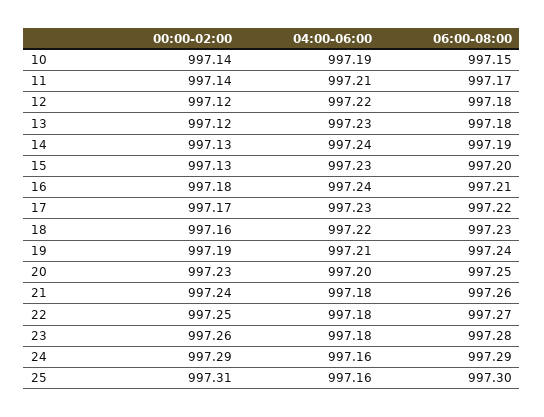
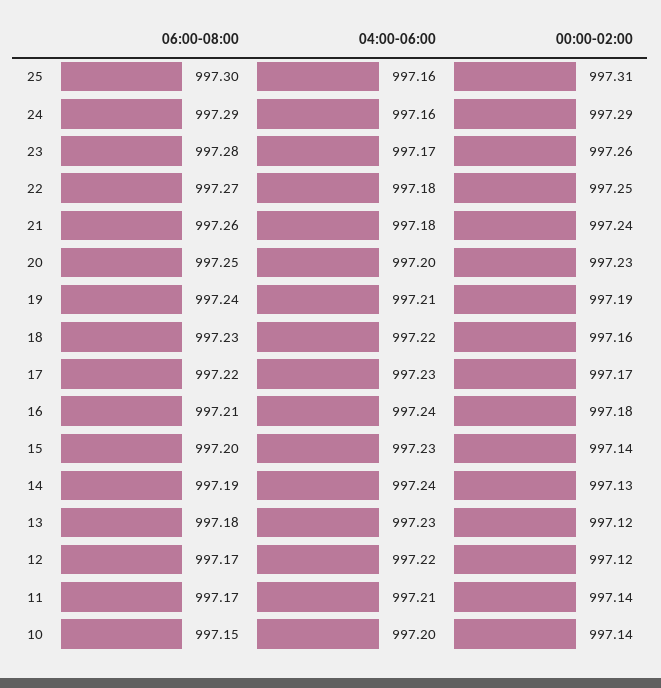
  {
    "00:00-02:00": {
      "10": 997.14,
      "11": 997.14,
      "12": 997.12,
      "13": 997.12,
      "14": 997.13,
-     "15": 997.13,
+     "15": 997.14,
      "16": 997.18,
      "17": 997.17,
      "18": 997.16,
      "19": 997.19,
      "20": 997.23,
      "21": 997.24,
      "22": 997.25,
      "23": 997.26,
      "24": 997.29,
      "25": 997.31
    },
    "04:00-06:00": {
-     "10": 997.19,
+     "10": 997.2,
      "11": 997.21,
      "12": 997.22,
      "13": 997.23,
      "14": 997.24,
      "15": 997.23,
      "16": 997.24,
      "17": 997.23,
      "18": 997.22,
      "19": 997.21,
      "20": 997.2,
      "21": 997.18,
      "22": 997.18,
-     "23": 997.18,
+     "23": 997.17,
      "24": 997.16,
      "25": 997.16
    },
    "06:00-08:00": {
      "10": 997.15,
      "11": 997.17,
-     "12": 997.18,
+     "12": 997.17,
      "13": 997.18,
      "14": 997.19,
      "15": 997.2,
      "16": 997.21,
      "17": 997.22,
      "18": 997.23,
      "19": 997.24,
      "20": 997.25,
      "21": 997.26,
      "22": 997.27,
      "23": 997.28,
      "24": 997.29,
      "25": 997.3
    }
  }

